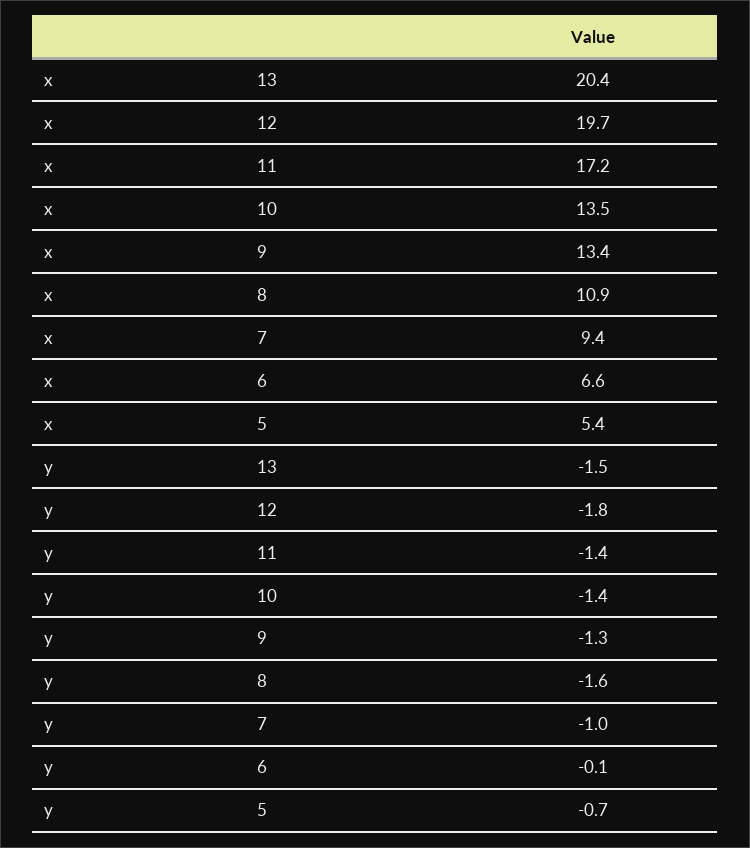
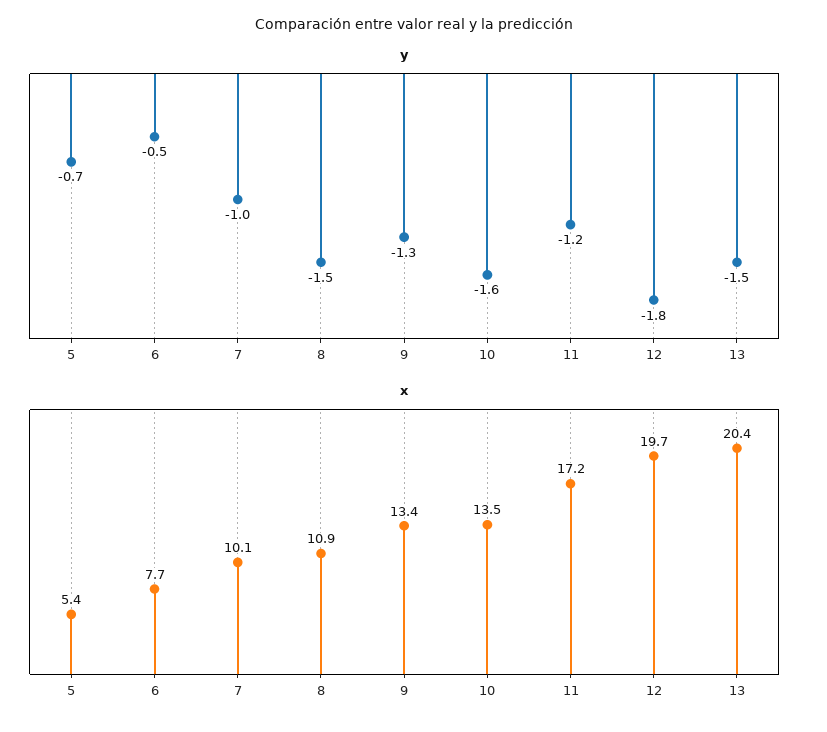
  {
    "x": {
      "13": 20.4,
      "12": 19.7,
      "11": 17.2,
      "10": 13.5,
      "9": 13.4,
      "8": 10.9,
-     "7": 9.4,
+     "7": 10.1,
-     "6": 6.6,
+     "6": 7.7,
      "5": 5.4
    },
    "y": {
      "13": -1.5,
      "12": -1.8,
-     "11": -1.4,
+     "11": -1.2,
-     "10": -1.4,
+     "10": -1.6,
      "9": -1.3,
-     "8": -1.6,
+     "8": -1.5,
      "7": -1,
-     "6": -0.1,
+     "6": -0.5,
      "5": -0.7
    }
  }

